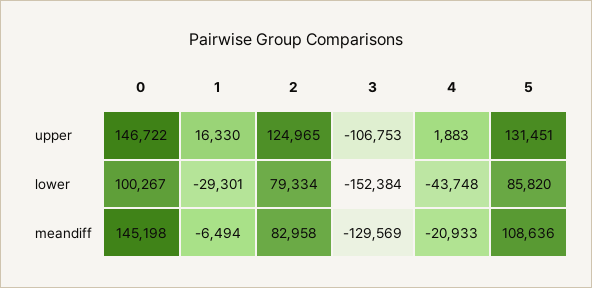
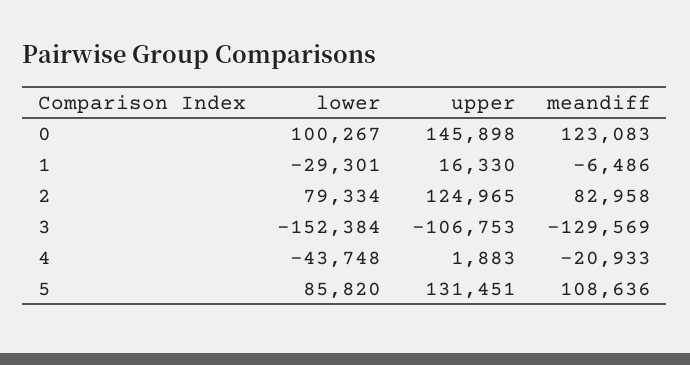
  {
    "0": {
-     "upper": 146722,
+     "upper": 145898,
      "lower": 100267,
-     "meandiff": 145198
+     "meandiff": 123083
    },
    "1": {
      "upper": 16330,
      "lower": -29301,
-     "meandiff": -6494
+     "meandiff": -6486
    },
    "2": {
      "upper": 124965,
      "lower": 79334,
      "meandiff": 82958
    },
    "3": {
      "upper": -106753,
      "lower": -152384,
      "meandiff": -129569
    },
    "4": {
      "upper": 1883,
      "lower": -43748,
      "meandiff": -20933
    },
    "5": {
      "upper": 131451,
      "lower": 85820,
      "meandiff": 108636
    }
  }

